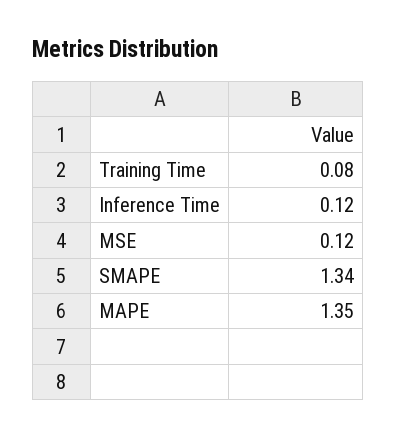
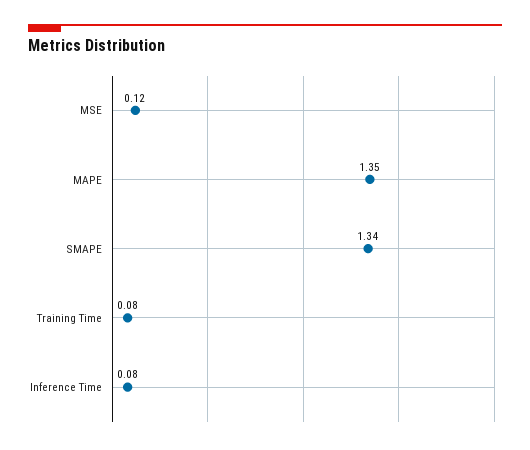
  {
    "Training Time": 0.08,
-   "Inference Time": 0.12,
+   "Inference Time": 0.08,
    "MSE": 0.12,
    "SMAPE": 1.34,
    "MAPE": 1.35
  }

